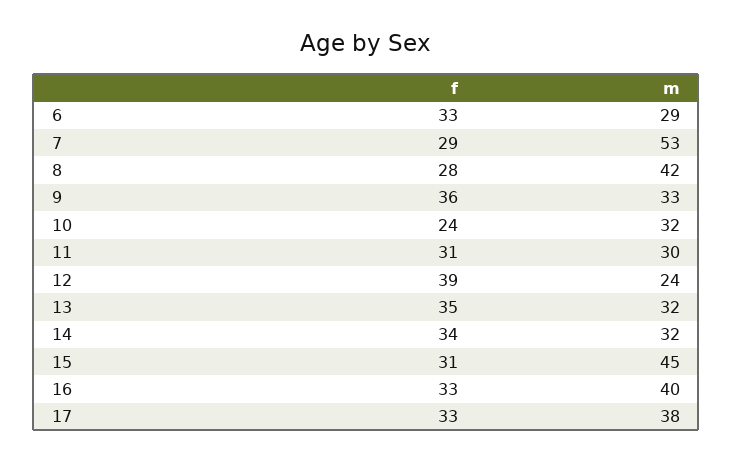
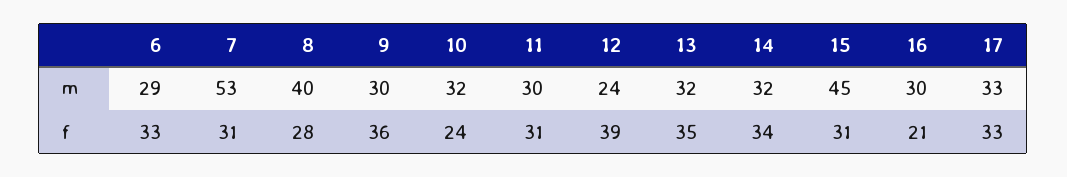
  {
    "f": {
      "6": 33,
-     "7": 29,
+     "7": 31,
      "8": 28,
      "9": 36,
      "10": 24,
      "11": 31,
      "12": 39,
      "13": 35,
      "14": 34,
      "15": 31,
-     "16": 33,
+     "16": 21,
      "17": 33
    },
    "m": {
      "6": 29,
      "7": 53,
-     "8": 42,
+     "8": 40,
-     "9": 33,
+     "9": 30,
      "10": 32,
      "11": 30,
      "12": 24,
      "13": 32,
      "14": 32,
      "15": 45,
-     "16": 40,
+     "16": 30,
-     "17": 38
+     "17": 33
    }
  }

